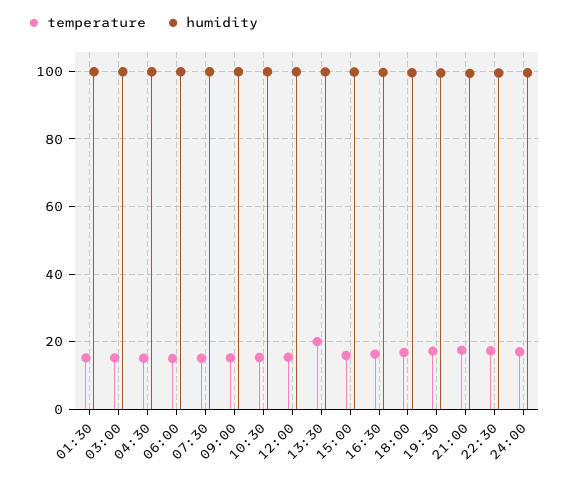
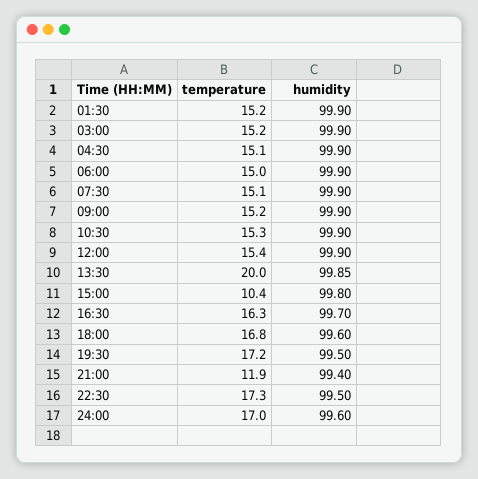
  {
    "temperature": {
      "01:30": 15.2,
      "03:00": 15.2,
      "04:30": 15.1,
      "06:00": 15,
      "07:30": 15.1,
      "09:00": 15.2,
      "10:30": 15.3,
      "12:00": 15.4,
      "13:30": 20,
-     "15:00": 16,
+     "15:00": 10.4,
      "16:30": 16.3,
      "18:00": 16.8,
      "19:30": 17.2,
-     "21:00": 18,
+     "21:00": 11.9,
      "22:30": 17.3,
      "24:00": 17
    },
    "humidity": {
      "01:30": 99.9,
      "03:00": 99.9,
      "04:30": 99.9,
      "06:00": 99.9,
      "07:30": 99.9,
      "09:00": 99.9,
      "10:30": 99.9,
      "12:00": 99.9,
      "13:30": 99.85,
      "15:00": 99.8,
      "16:30": 99.7,
      "18:00": 99.6,
      "19:30": 99.5,
      "21:00": 99.4,
      "22:30": 99.5,
      "24:00": 99.6
    }
  }

